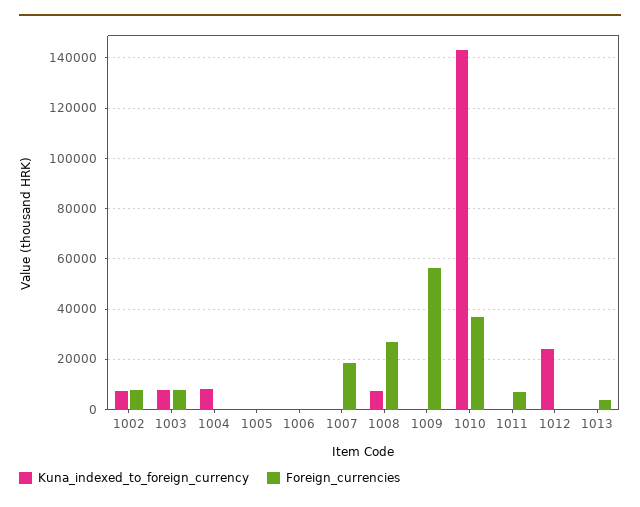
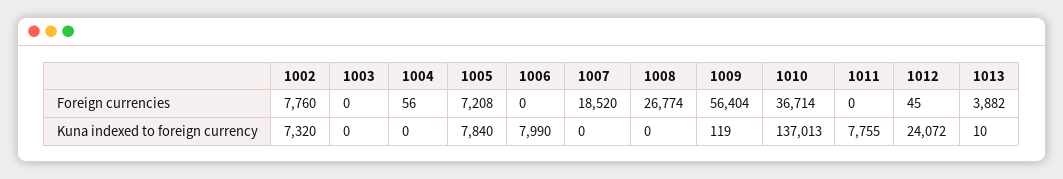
  {
    "Kuna_indexed_to_foreign_currency": {
      "1002": 7320,
-     "1003": 7500,
+     "1003": 0,
-     "1004": 7500,
+     "1004": 0,
-     "1005": 0,
+     "1005": 7840,
-     "1006": 0,
+     "1006": 7990,
      "1007": 0,
-     "1008": 7500,
+     "1008": 0,
      "1009": 119,
-     "1010": 142500,
+     "1010": 137013,
-     "1011": 0,
+     "1011": 7755,
      "1012": 24072,
      "1013": 10
    },
    "Foreign_currencies": {
      "1002": 7760,
-     "1003": 7500,
+     "1003": 0,
      "1004": 56,
-     "1005": 0,
+     "1005": 7208,
      "1006": 0,
      "1007": 18520,
      "1008": 26774,
      "1009": 56404,
      "1010": 36714,
-     "1011": 7500,
+     "1011": 0,
      "1012": 45,
      "1013": 3882
    }
  }

